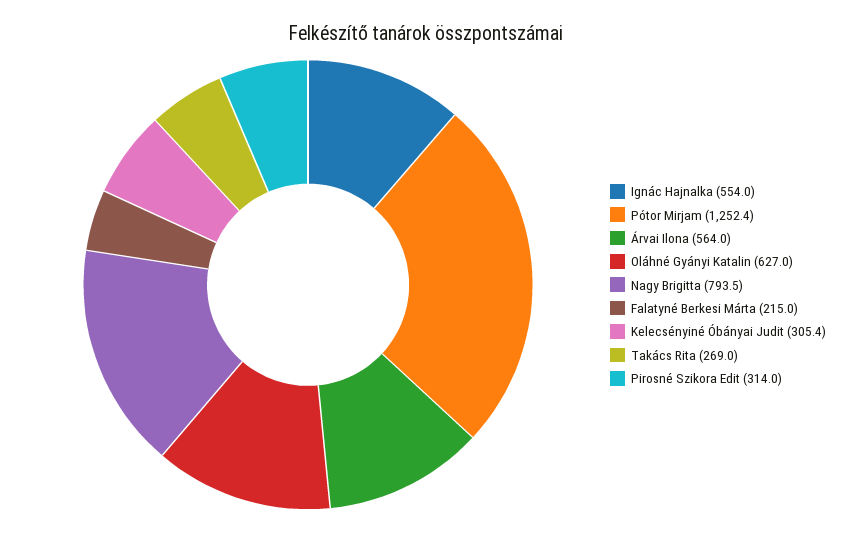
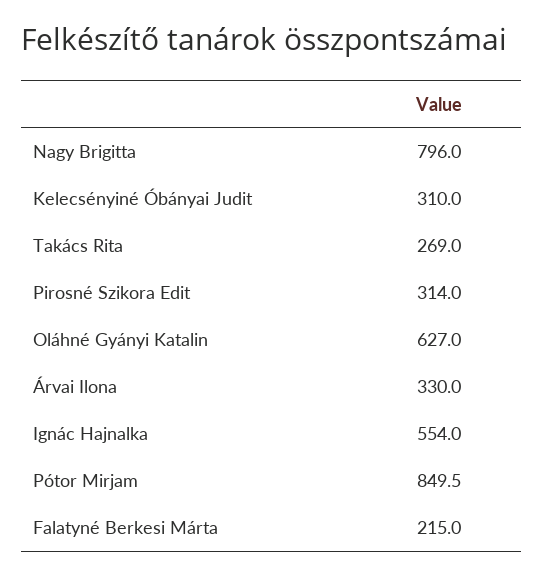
  {
    "Ignác Hajnalka": 554,
-   "Pótor Mirjam": 1252.4,
+   "Pótor Mirjam": 849.5,
-   "Árvai Ilona": 564,
+   "Árvai Ilona": 330,
    "Oláhné Gyányi Katalin": 627,
-   "Nagy Brigitta": 793.5,
+   "Nagy Brigitta": 796,
    "Falatyné Berkesi Márta": 215,
-   "Kelecsényiné Óbányai Judit": 305.4,
+   "Kelecsényiné Óbányai Judit": 310,
    "Takács Rita": 269,
    "Pirosné Szikora Edit": 314
  }

